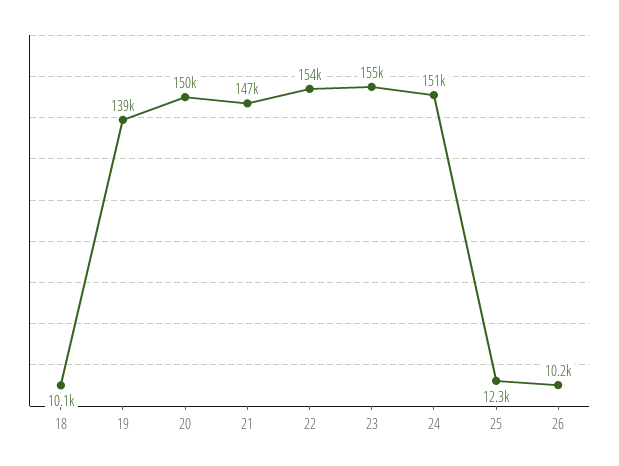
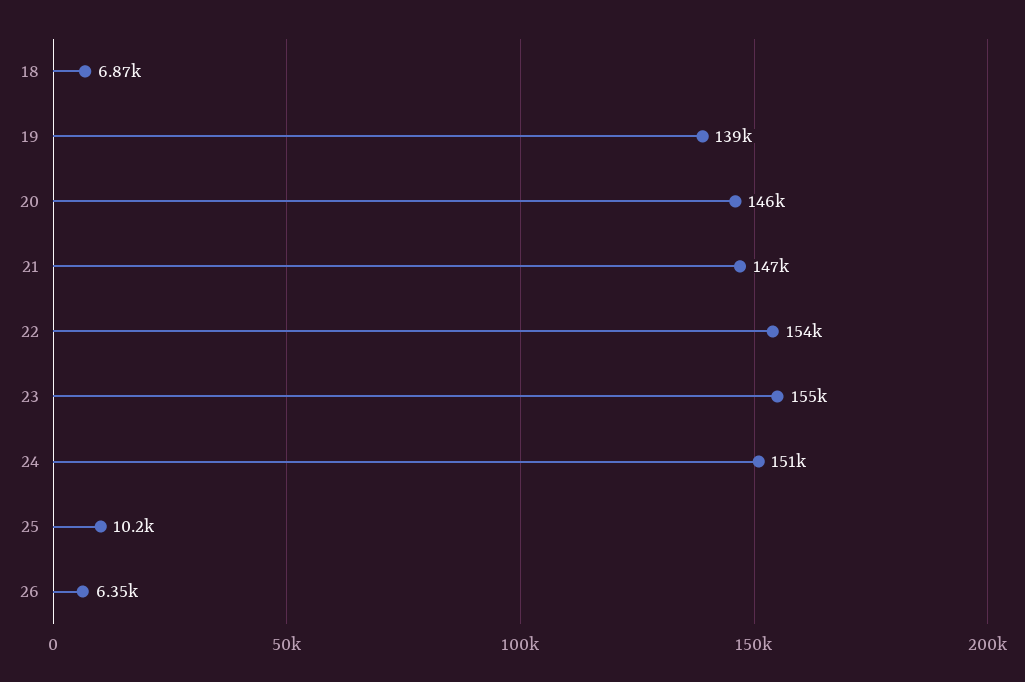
  {
-   "18": 10100,
+   "18": 6870,
    "19": 139000,
-   "20": 150000,
+   "20": 146000,
    "21": 147000,
    "22": 154000,
    "23": 155000,
    "24": 151000,
-   "25": 12300,
+   "25": 10200,
-   "26": 10200
+   "26": 6350
  }

